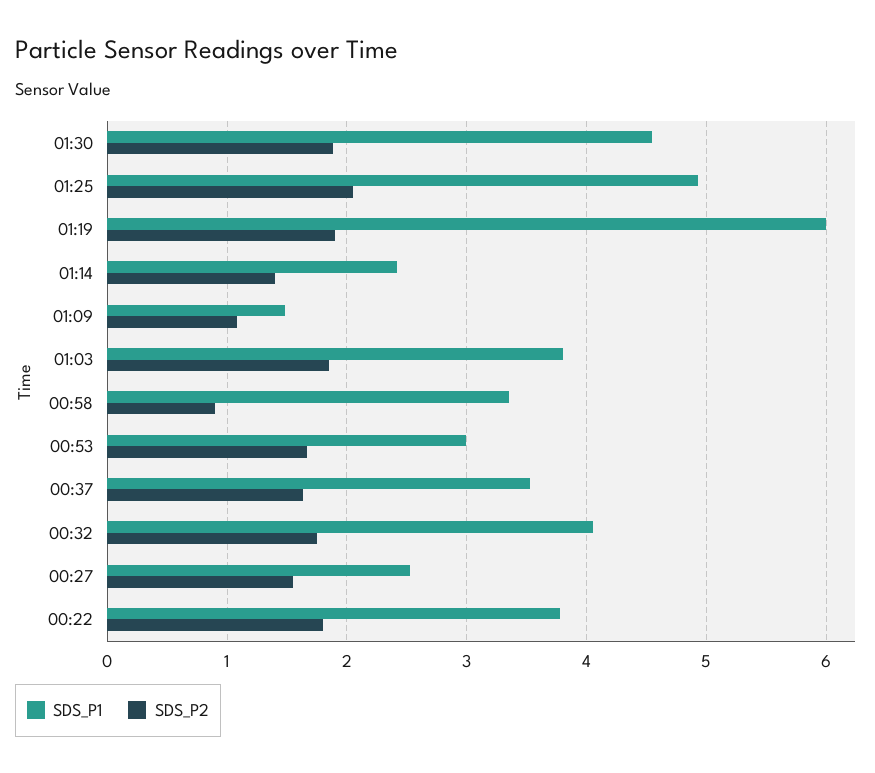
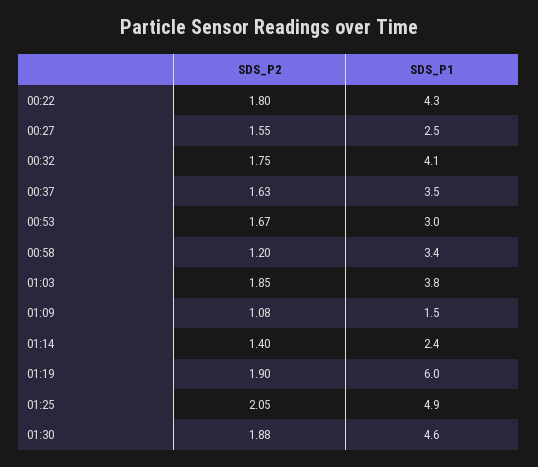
  {
    "SDS_P1": {
      "01:30": 4.6,
      "01:25": 4.9,
      "01:19": 6,
      "01:14": 2.4,
      "01:09": 1.5,
      "01:03": 3.8,
      "00:58": 3.4,
      "00:53": 3,
      "00:37": 3.5,
      "00:32": 4.1,
      "00:27": 2.5,
-     "00:22": 3.8
+     "00:22": 4.3
    },
    "SDS_P2": {
      "01:30": 1.88,
      "01:25": 2.05,
      "01:19": 1.9,
      "01:14": 1.4,
      "01:09": 1.08,
      "01:03": 1.85,
-     "00:58": 0.9,
+     "00:58": 1.2,
      "00:53": 1.67,
      "00:37": 1.63,
      "00:32": 1.75,
      "00:27": 1.55,
      "00:22": 1.8
    }
  }

